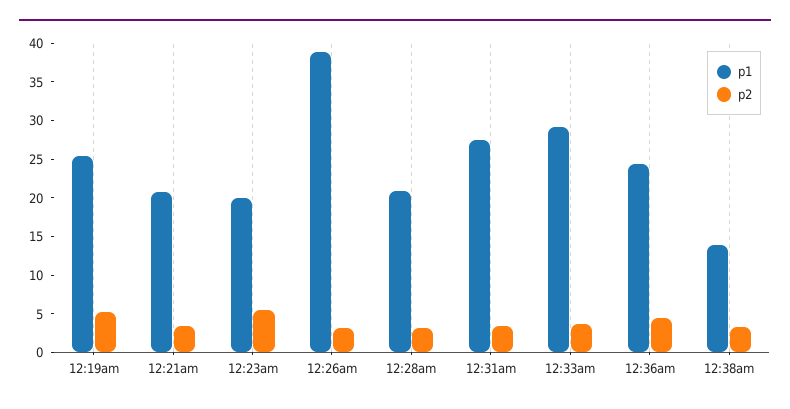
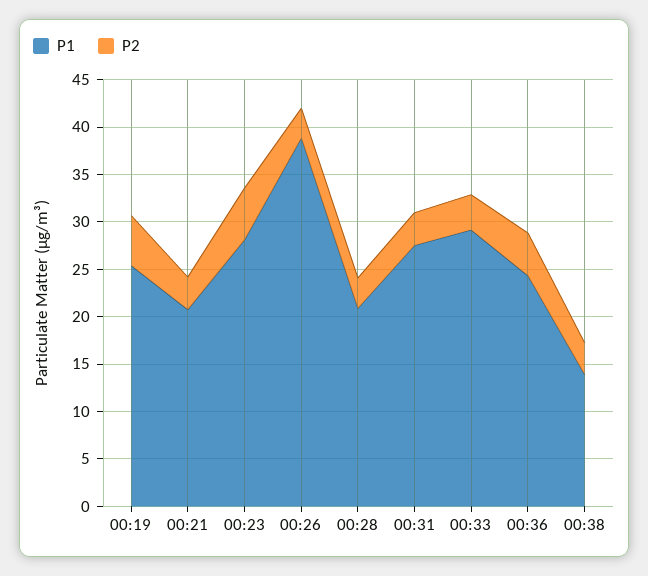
  {
    "p1": {
      "12:19am": 25,
      "12:21am": 21,
-     "12:23am": 20,
+     "12:23am": 28,
      "12:26am": 39,
      "12:28am": 21,
      "12:31am": 28,
      "12:33am": 29,
      "12:36am": 24,
      "12:38am": 14
    },
    "p2": {
      "12:19am": 5,
      "12:21am": 3,
      "12:23am": 5,
      "12:26am": 3,
      "12:28am": 3,
      "12:31am": 3,
      "12:33am": 4,
      "12:36am": 5,
      "12:38am": 3
    }
  }

